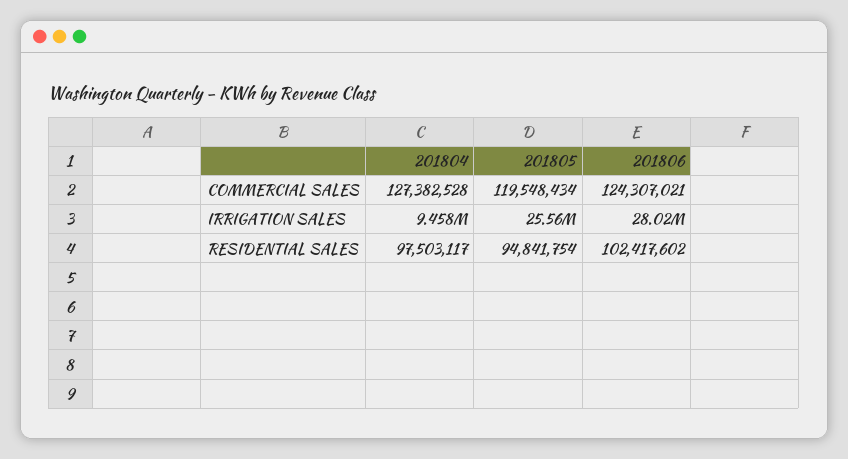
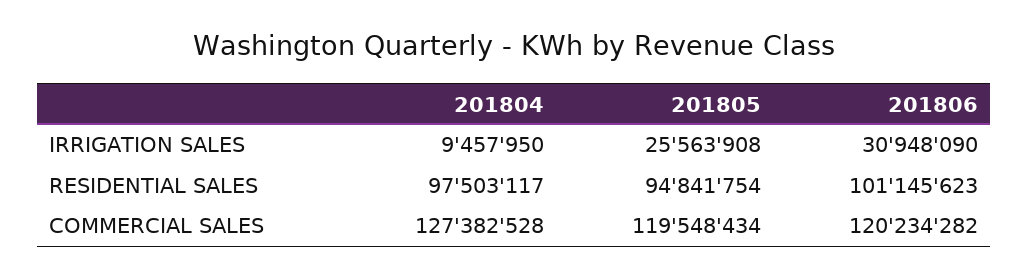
  {
    "201804": {
      "COMMERCIAL SALES": 127382528,
      "IRRIGATION SALES": 9457950,
      "RESIDENTIAL SALES": 97503117
    },
    "201805": {
      "COMMERCIAL SALES": 119548434,
      "IRRIGATION SALES": 25563908,
      "RESIDENTIAL SALES": 94841754
    },
    "201806": {
-     "COMMERCIAL SALES": 124307021,
+     "COMMERCIAL SALES": 120234282,
-     "IRRIGATION SALES": 28020000,
+     "IRRIGATION SALES": 30948090,
-     "RESIDENTIAL SALES": 102417602
+     "RESIDENTIAL SALES": 101145623
    }
  }

